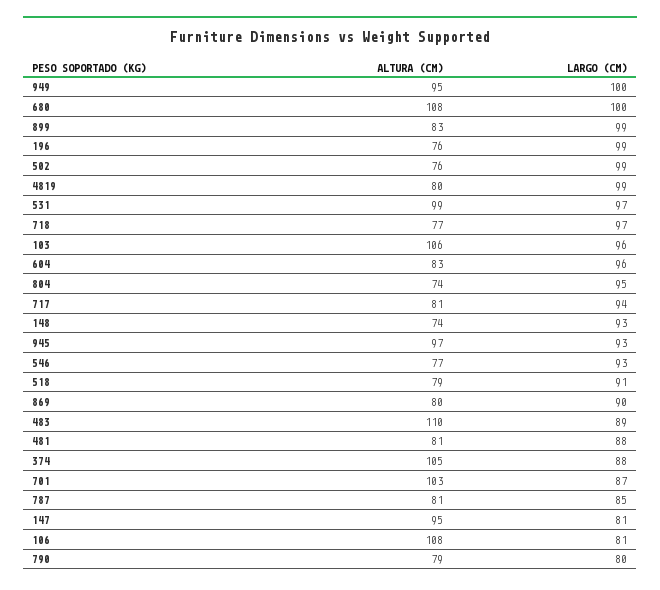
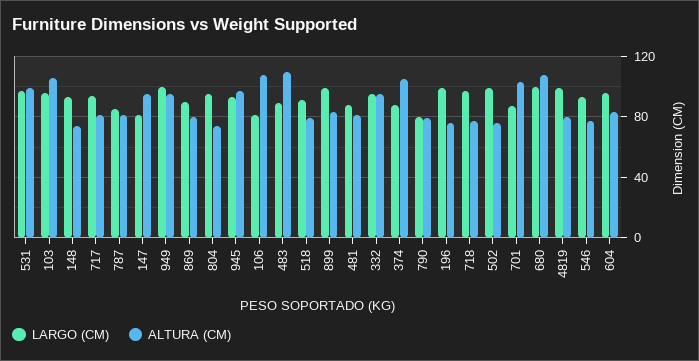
  {
    "ALTURA (CM)": {
      "949": 95,
      "680": 108,
      "899": 83,
      "196": 76,
      "502": 76,
      "4819": 80,
      "531": 99,
      "718": 77,
      "103": 106,
      "604": 83,
      "804": 74,
      "717": 81,
      "148": 74,
      "945": 97,
      "546": 77,
      "518": 79,
      "869": 80,
      "483": 110,
      "481": 81,
      "374": 105,
      "701": 103,
      "787": 81,
      "147": 95,
      "106": 108,
-     "790": 79
+     "790": 79,
+     "332": 95
    },
    "LARGO (CM)": {
      "949": 100,
      "680": 100,
      "899": 99,
      "196": 99,
      "502": 99,
      "4819": 99,
      "531": 97,
      "718": 97,
      "103": 96,
      "604": 96,
      "804": 95,
      "717": 94,
      "148": 93,
      "945": 93,
      "546": 93,
      "518": 91,
      "869": 90,
      "483": 89,
      "481": 88,
      "374": 88,
      "701": 87,
      "787": 85,
      "147": 81,
      "106": 81,
-     "790": 80
+     "790": 80,
+     "332": 95
    }
  }

